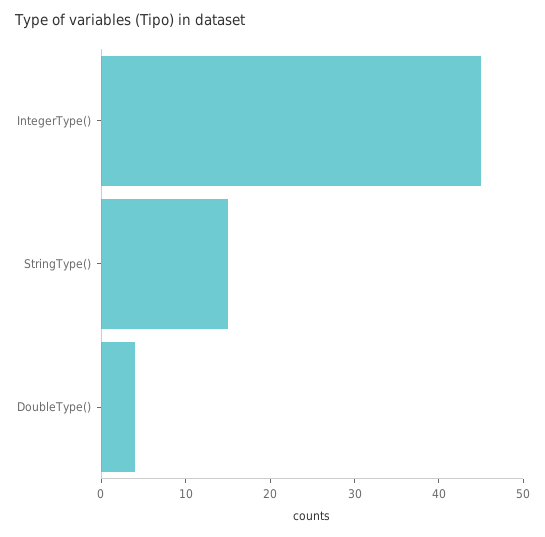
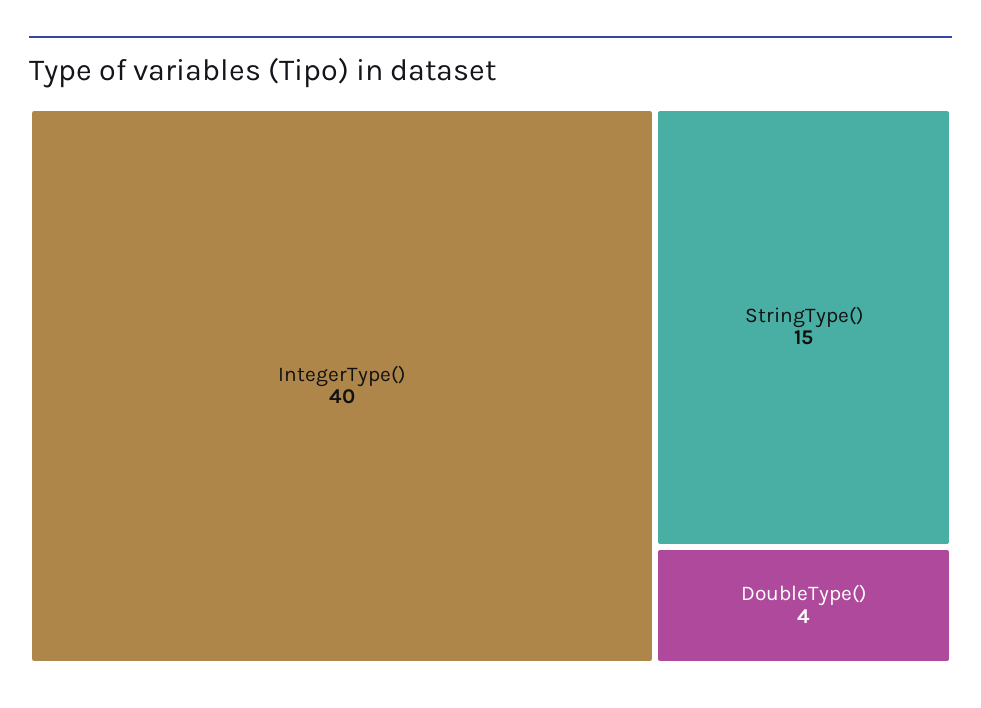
  {
-   "IntegerType()": 45,
+   "IntegerType()": 40,
    "StringType()": 15,
    "DoubleType()": 4
  }

